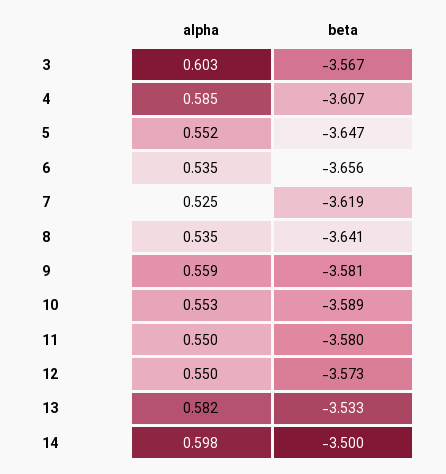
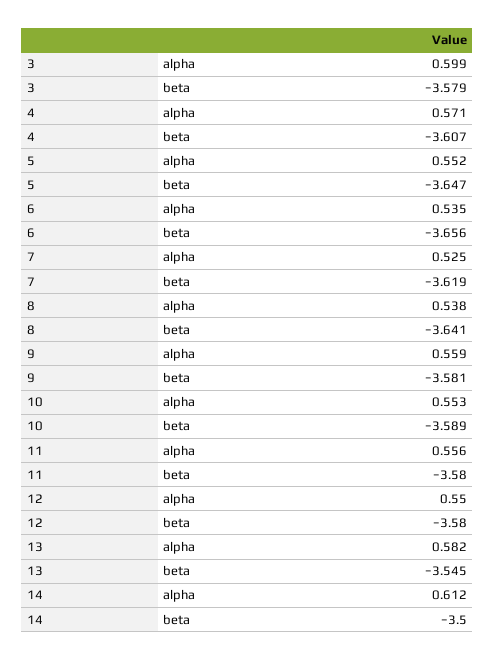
  {
    "alpha": {
-     "3": 0.603,
+     "3": 0.599,
-     "4": 0.585,
+     "4": 0.571,
      "5": 0.552,
      "6": 0.535,
      "7": 0.525,
-     "8": 0.535,
+     "8": 0.538,
      "9": 0.559,
      "10": 0.553,
-     "11": 0.55,
+     "11": 0.556,
      "12": 0.55,
      "13": 0.582,
-     "14": 0.598
+     "14": 0.612
    },
    "beta": {
-     "3": -3.567,
+     "3": -3.579,
      "4": -3.607,
      "5": -3.647,
      "6": -3.656,
      "7": -3.619,
      "8": -3.641,
      "9": -3.581,
      "10": -3.589,
      "11": -3.58,
-     "12": -3.573,
+     "12": -3.58,
-     "13": -3.533,
+     "13": -3.545,
      "14": -3.5
    }
  }

